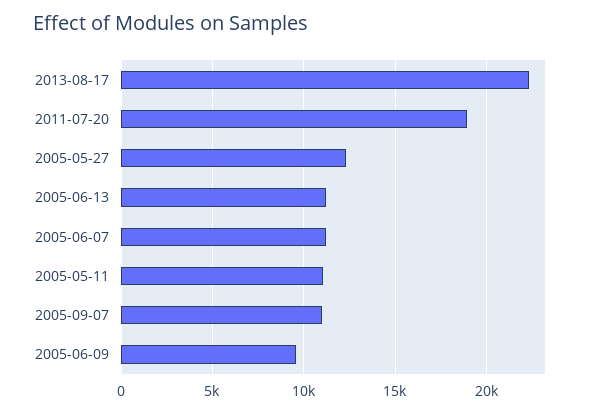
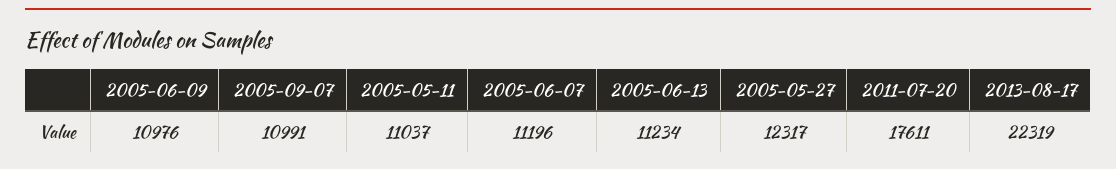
  {
    "2013-08-17": 22319,
-   "2011-07-20": 19000,
+   "2011-07-20": 17611,
    "2005-05-27": 12317,
    "2005-06-13": 11234,
    "2005-06-07": 11196,
    "2005-05-11": 11037,
    "2005-09-07": 10991,
-   "2005-06-09": 9500
+   "2005-06-09": 10976
  }

